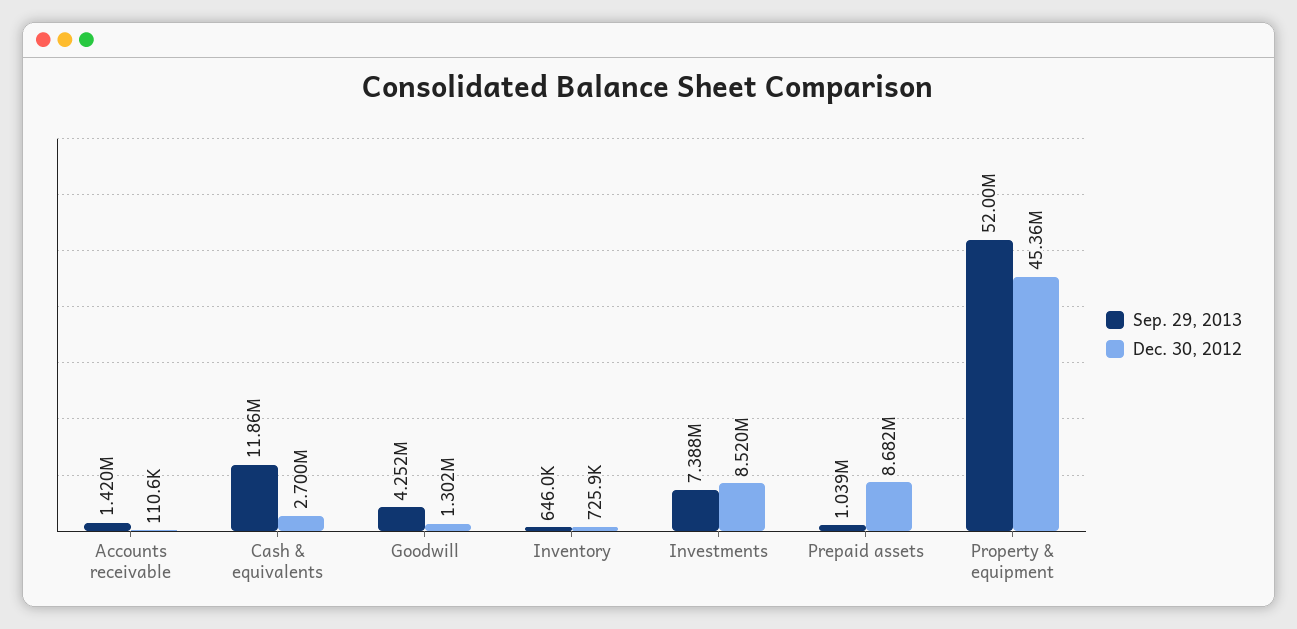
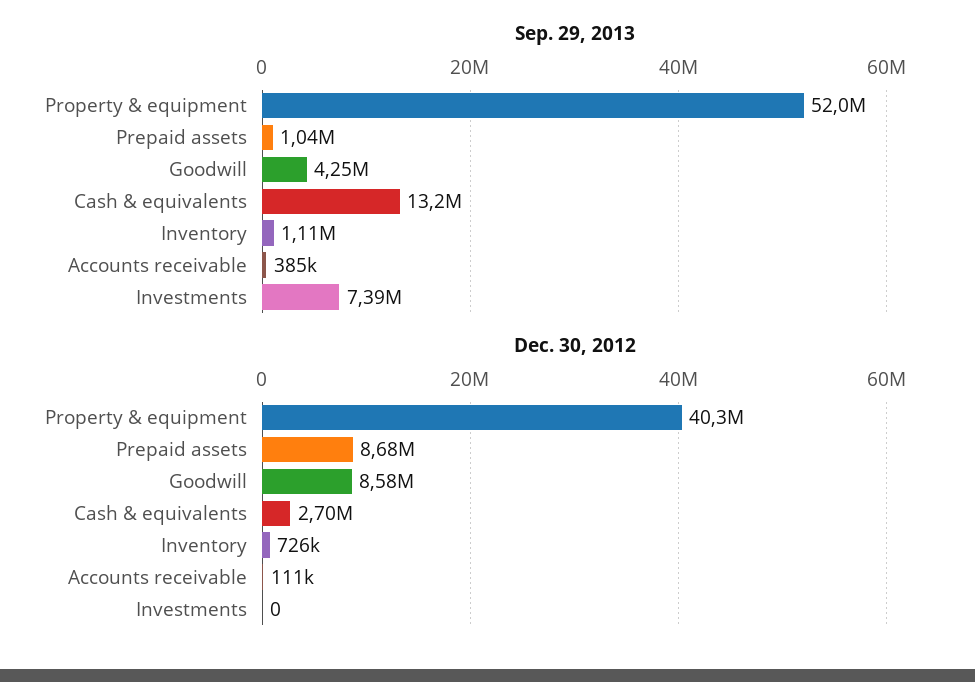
  {
    "Sep. 29, 2013": {
-     "Accounts receivable": 1420000,
+     "Accounts receivable": 385000,
-     "Cash & equivalents": 11860000,
+     "Cash & equivalents": 13200000,
      "Goodwill": 4252000,
-     "Inventory": 646000,
+     "Inventory": 1110000,
      "Investments": 7388000,
      "Prepaid assets": 1039000,
      "Property & equipment": 52000000
    },
    "Dec. 30, 2012": {
      "Accounts receivable": 110600,
      "Cash & equivalents": 2700000,
-     "Goodwill": 1302000,
+     "Goodwill": 8580000,
      "Inventory": 725900,
-     "Investments": 8520000,
+     "Investments": 0,
      "Prepaid assets": 8682000,
-     "Property & equipment": 45360000
+     "Property & equipment": 40300000
    }
  }

